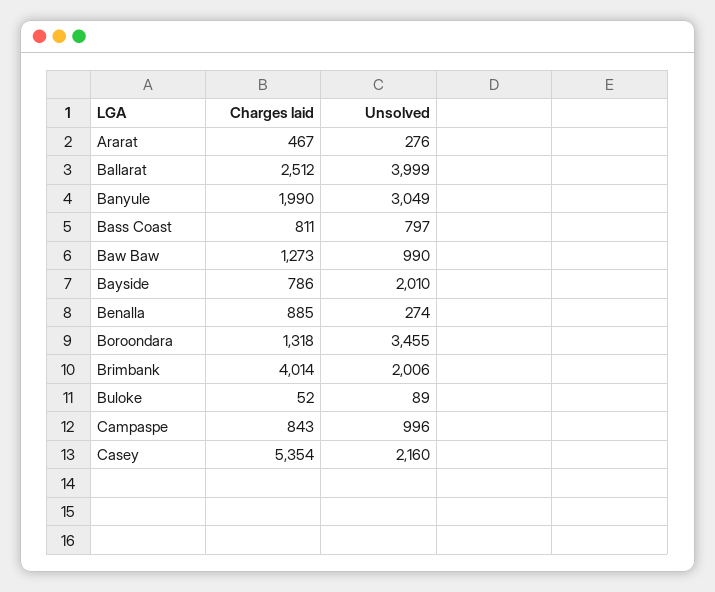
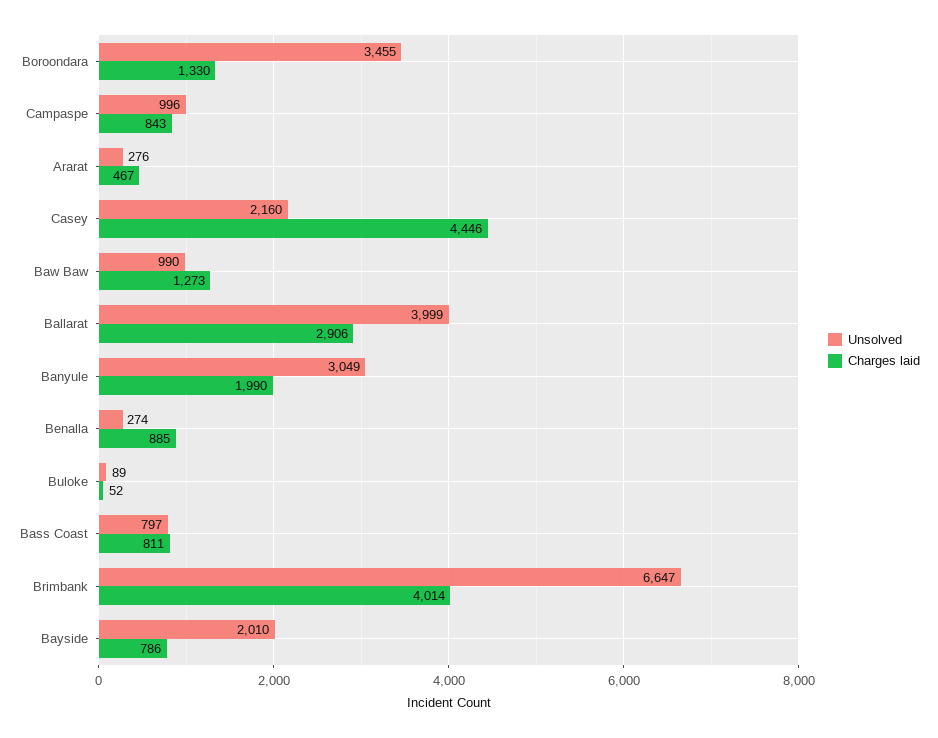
  {
    "Charges laid": {
      "Ararat": 467,
-     "Ballarat": 2512,
+     "Ballarat": 2906,
      "Banyule": 1990,
      "Bass Coast": 811,
      "Baw Baw": 1273,
      "Bayside": 786,
      "Benalla": 885,
-     "Boroondara": 1318,
+     "Boroondara": 1330,
      "Brimbank": 4014,
      "Buloke": 52,
      "Campaspe": 843,
-     "Casey": 5354
+     "Casey": 4446
    },
    "Unsolved": {
      "Ararat": 276,
      "Ballarat": 3999,
      "Banyule": 3049,
      "Bass Coast": 797,
      "Baw Baw": 990,
      "Bayside": 2010,
      "Benalla": 274,
      "Boroondara": 3455,
-     "Brimbank": 2006,
+     "Brimbank": 6647,
      "Buloke": 89,
      "Campaspe": 996,
      "Casey": 2160
    }
  }

